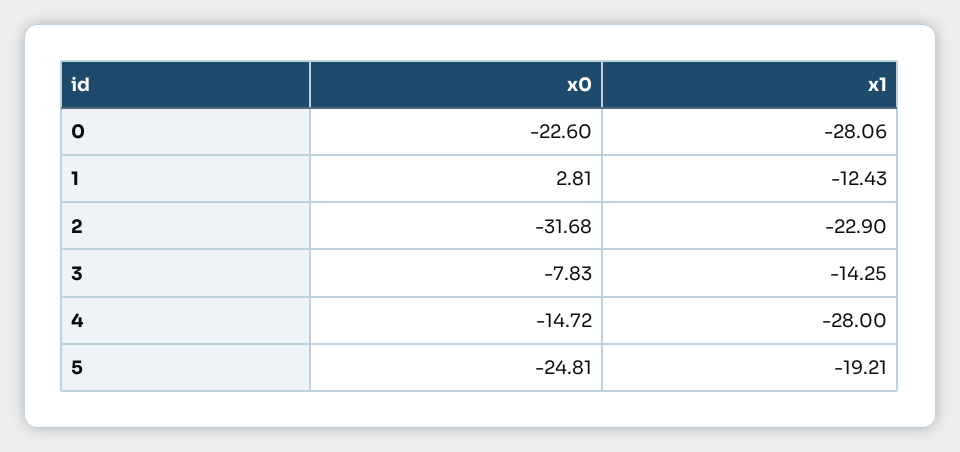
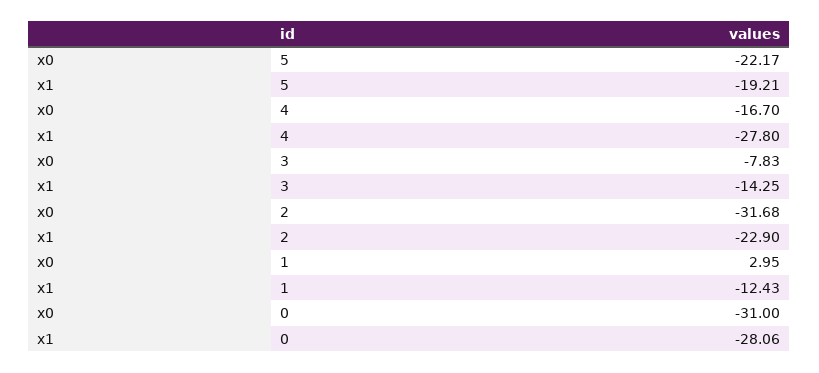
  {
    "x0": {
-     "0": -22.6,
+     "0": -31,
-     "1": 2.81,
+     "1": 2.95,
      "2": -31.68,
      "3": -7.83,
-     "4": -14.72,
+     "4": -16.7,
-     "5": -24.81
+     "5": -22.17
    },
    "x1": {
      "0": -28.06,
      "1": -12.43,
      "2": -22.9,
      "3": -14.25,
-     "4": -28,
+     "4": -27.8,
      "5": -19.21
    }
  }

